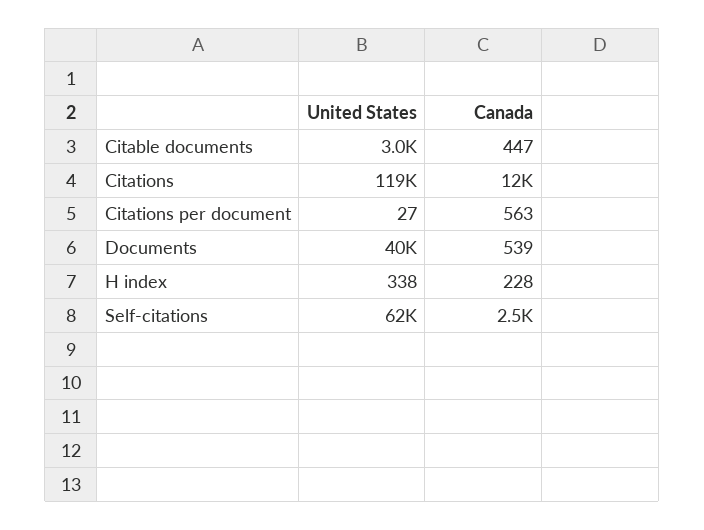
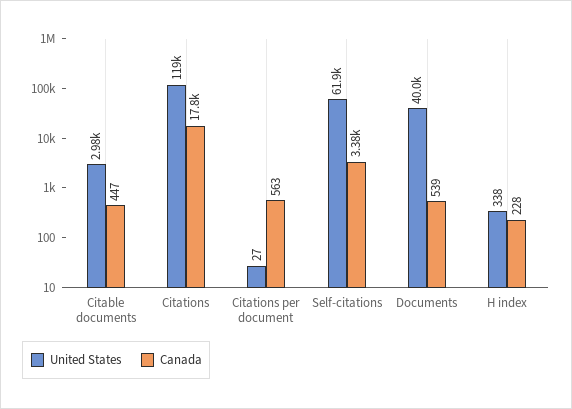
  {
    "United States": {
      "Citable documents": 2980,
      "Citations": 119000,
      "Citations per document": 27,
      "Documents": 40000,
      "H index": 338,
      "Self-citations": 61900
    },
    "Canada": {
      "Citable documents": 447,
-     "Citations": 12000,
+     "Citations": 17800,
      "Citations per document": 563,
      "Documents": 539,
      "H index": 228,
-     "Self-citations": 2500
+     "Self-citations": 3380
    }
  }

